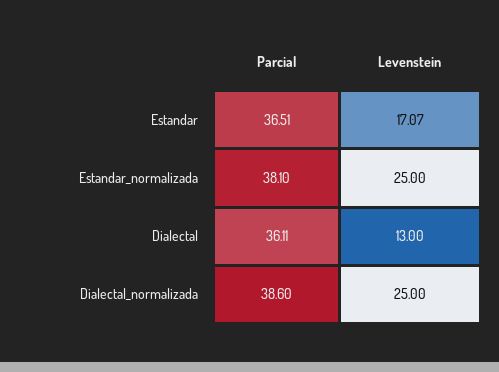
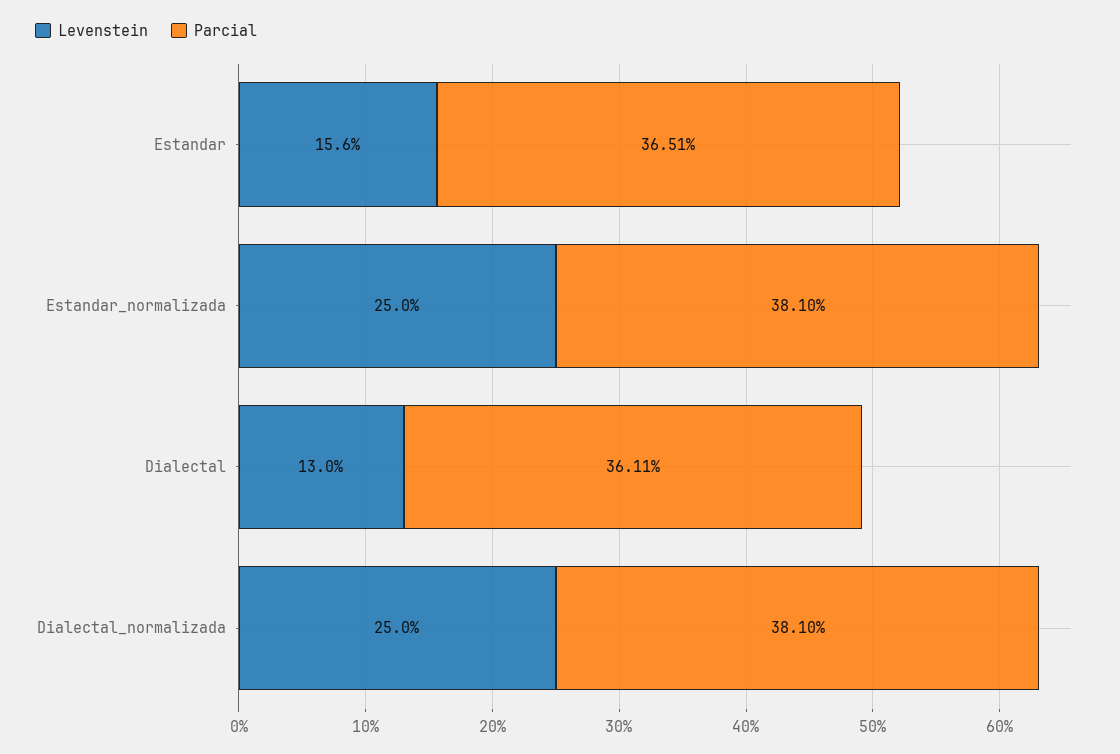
  {
    "Parcial": {
      "Estandar": 36.51,
      "Estandar_normalizada": 38.1,
      "Dialectal": 36.11,
-     "Dialectal_normalizada": 38.6
+     "Dialectal_normalizada": 38.1
    },
    "Levenstein": {
-     "Estandar": 17.07,
+     "Estandar": 15.6,
      "Estandar_normalizada": 25,
      "Dialectal": 13,
      "Dialectal_normalizada": 25
    }
  }

